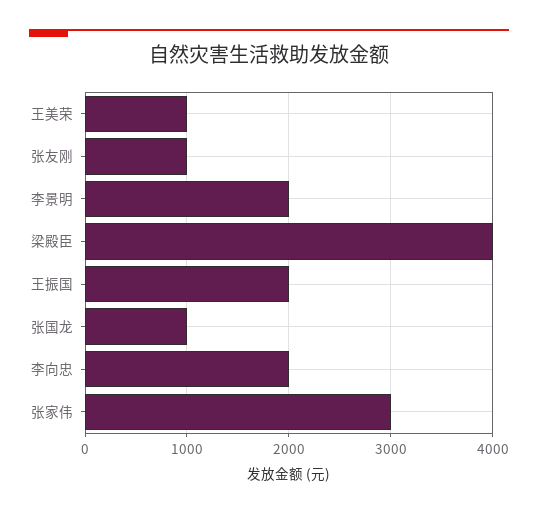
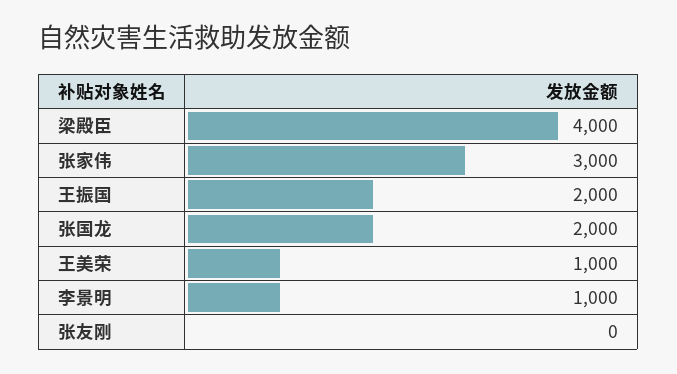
  {
    "王美荣": 1000,
-   "张友刚": 1000,
+   "张友刚": 0,
-   "李景明": 2000,
+   "李景明": 1000,
    "梁殿臣": 4000,
    "王振国": 2000,
-   "张国龙": 1000,
+   "张国龙": 2000,
-   "李向忠": 2000,
    "张家伟": 3000
  }

